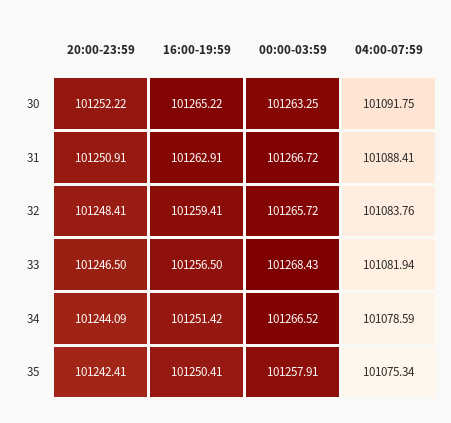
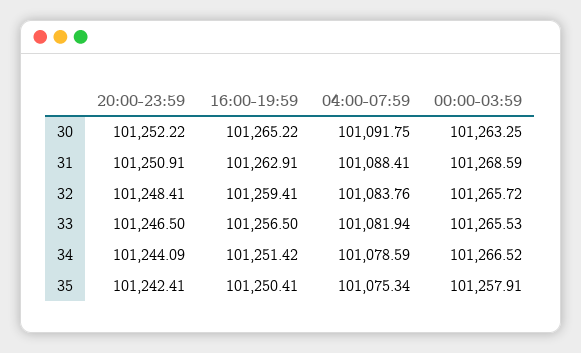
  {
    "20:00-23:59": {
      "30": 101252.22,
      "31": 101250.91,
      "32": 101248.41,
      "33": 101246.5,
      "34": 101244.09,
      "35": 101242.41
    },
    "16:00-19:59": {
      "30": 101265.22,
      "31": 101262.91,
      "32": 101259.41,
      "33": 101256.5,
      "34": 101251.42,
      "35": 101250.41
    },
    "00:00-03:59": {
      "30": 101263.25,
-     "31": 101266.72,
+     "31": 101268.59,
      "32": 101265.72,
-     "33": 101268.43,
+     "33": 101265.53,
      "34": 101266.52,
      "35": 101257.91
    },
    "04:00-07:59": {
      "30": 101091.75,
      "31": 101088.41,
      "32": 101083.76,
      "33": 101081.94,
      "34": 101078.59,
      "35": 101075.34
    }
  }

